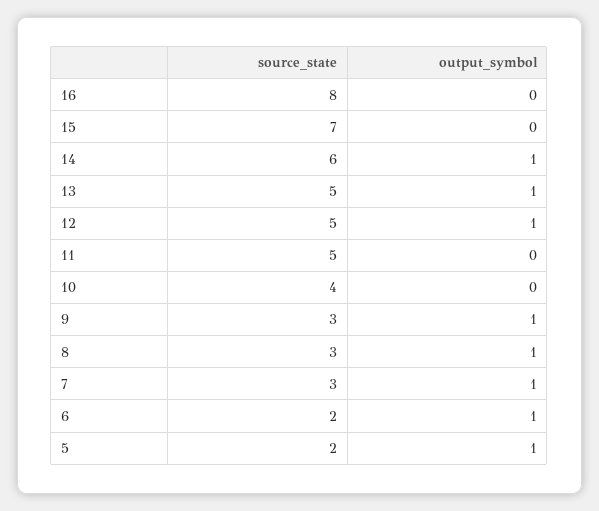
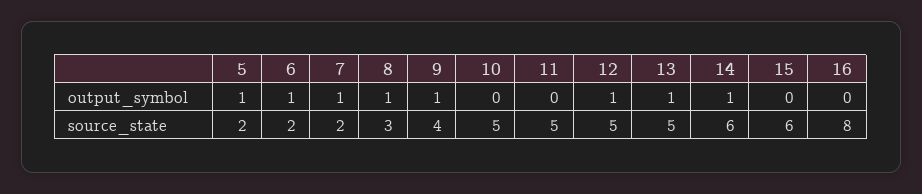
  {
    "source_state": {
      "16": 8,
-     "15": 7,
+     "15": 6,
      "14": 6,
      "13": 5,
      "12": 5,
      "11": 5,
-     "10": 4,
+     "10": 5,
-     "9": 3,
+     "9": 4,
      "8": 3,
-     "7": 3,
+     "7": 2,
      "6": 2,
      "5": 2
    },
    "output_symbol": {
      "16": 0,
      "15": 0,
      "14": 1,
      "13": 1,
      "12": 1,
      "11": 0,
      "10": 0,
      "9": 1,
      "8": 1,
      "7": 1,
      "6": 1,
      "5": 1
    }
  }

